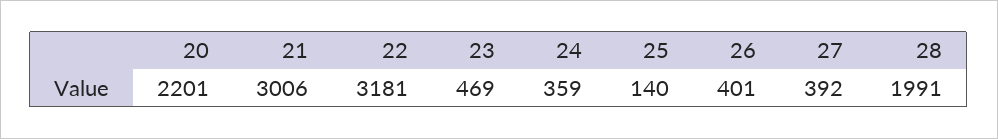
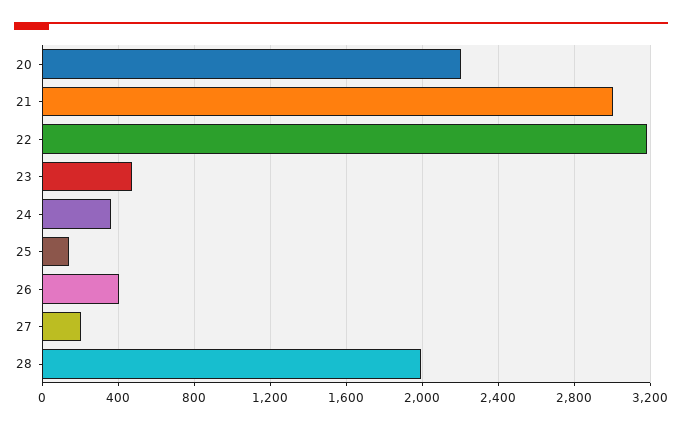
  {
    "20": 2201,
    "21": 3006,
    "22": 3181,
    "23": 469,
    "24": 359,
    "25": 140,
    "26": 401,
-   "27": 392,
+   "27": 200,
    "28": 1991
  }

